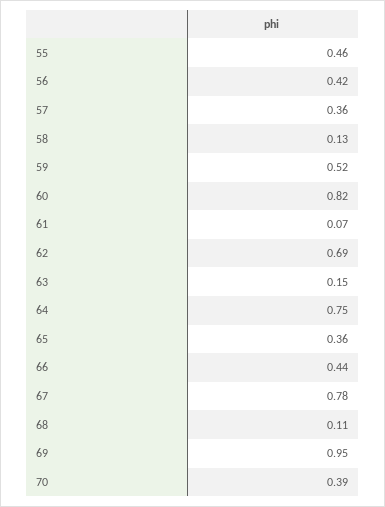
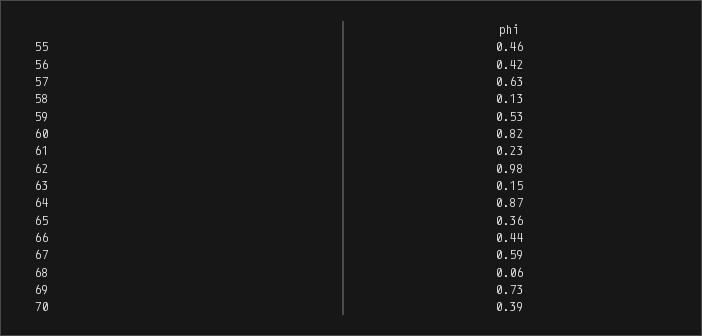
  {
    "55": 0.46,
    "56": 0.42,
-   "57": 0.36,
+   "57": 0.63,
    "58": 0.13,
-   "59": 0.52,
+   "59": 0.53,
    "60": 0.82,
-   "61": 0.07,
+   "61": 0.23,
-   "62": 0.69,
+   "62": 0.98,
    "63": 0.15,
-   "64": 0.75,
+   "64": 0.87,
    "65": 0.36,
    "66": 0.44,
-   "67": 0.78,
+   "67": 0.59,
-   "68": 0.11,
+   "68": 0.06,
-   "69": 0.95,
+   "69": 0.73,
    "70": 0.39
  }

